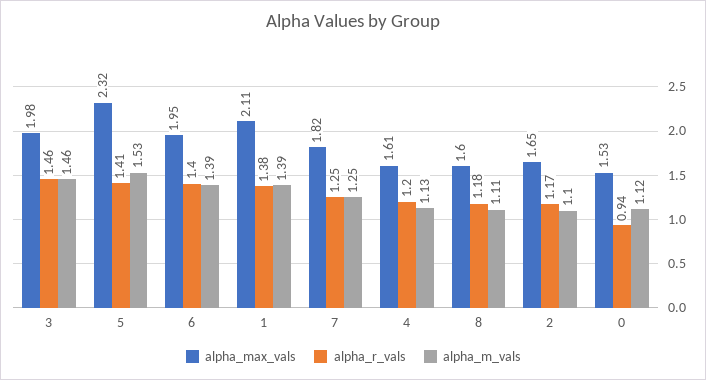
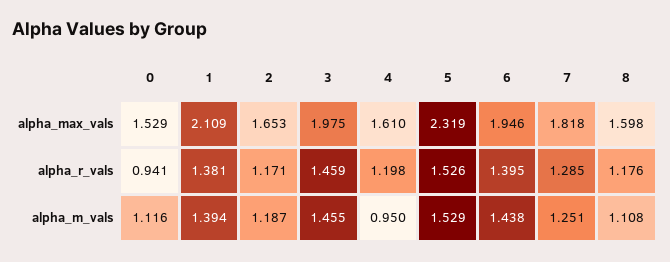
  {
    "alpha_max_vals": {
      "3": 1.975,
      "5": 2.319,
      "6": 1.946,
      "1": 2.109,
      "7": 1.818,
      "4": 1.61,
      "8": 1.598,
      "2": 1.653,
      "0": 1.529
    },
    "alpha_r_vals": {
      "3": 1.459,
-     "5": 1.41,
+     "5": 1.526,
      "6": 1.395,
      "1": 1.381,
-     "7": 1.25,
+     "7": 1.285,
      "4": 1.198,
      "8": 1.176,
      "2": 1.171,
      "0": 0.941
    },
    "alpha_m_vals": {
      "3": 1.455,
      "5": 1.529,
-     "6": 1.39,
+     "6": 1.438,
      "1": 1.394,
      "7": 1.251,
-     "4": 1.13,
+     "4": 0.95,
      "8": 1.108,
-     "2": 1.1,
+     "2": 1.187,
      "0": 1.116
    }
  }

